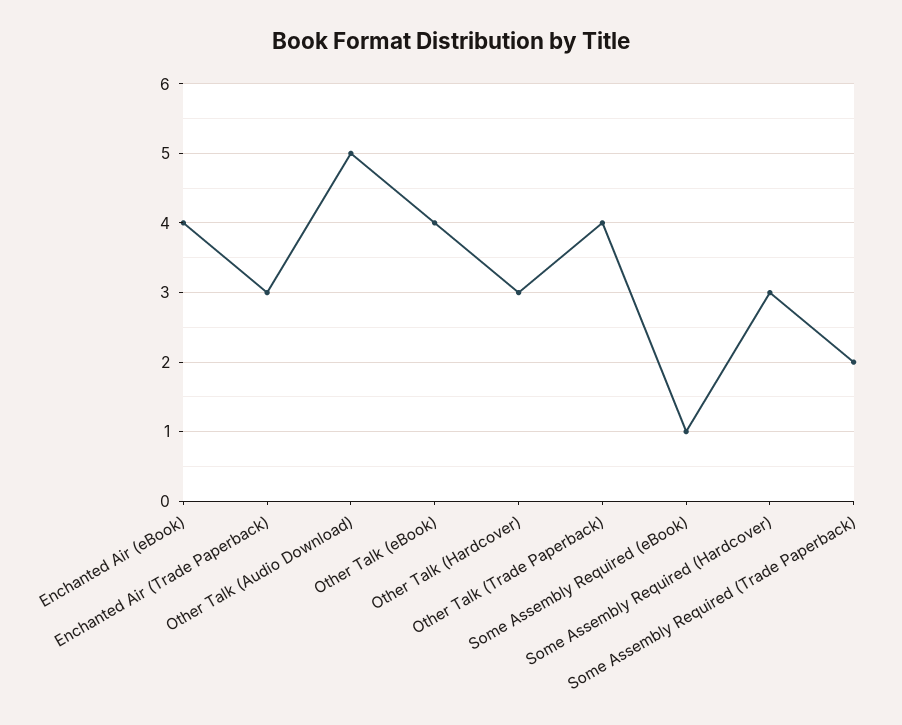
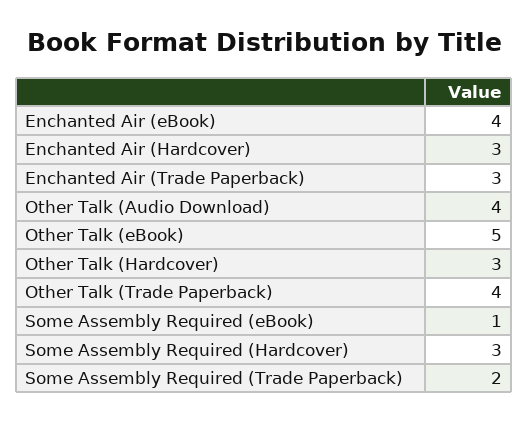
  {
    "Enchanted Air (eBook)": 4,
    "Enchanted Air (Trade Paperback)": 3,
-   "Other Talk (Audio Download)": 5,
+   "Other Talk (Audio Download)": 4,
-   "Other Talk (eBook)": 4,
+   "Other Talk (eBook)": 5,
    "Other Talk (Hardcover)": 3,
    "Other Talk (Trade Paperback)": 4,
    "Some Assembly Required (eBook)": 1,
    "Some Assembly Required (Hardcover)": 3,
-   "Some Assembly Required (Trade Paperback)": 2
+   "Some Assembly Required (Trade Paperback)": 2,
+   "Enchanted Air (Hardcover)": 3
  }

